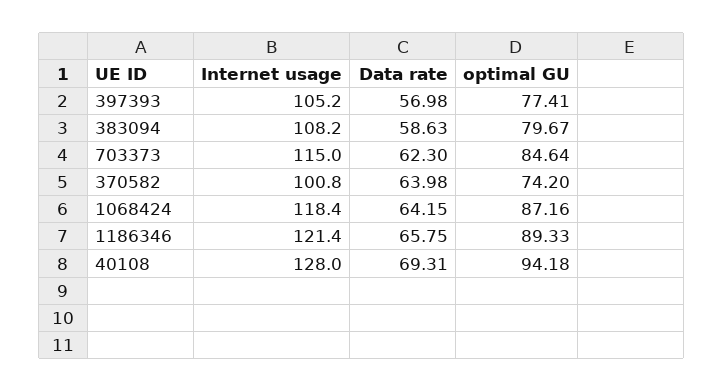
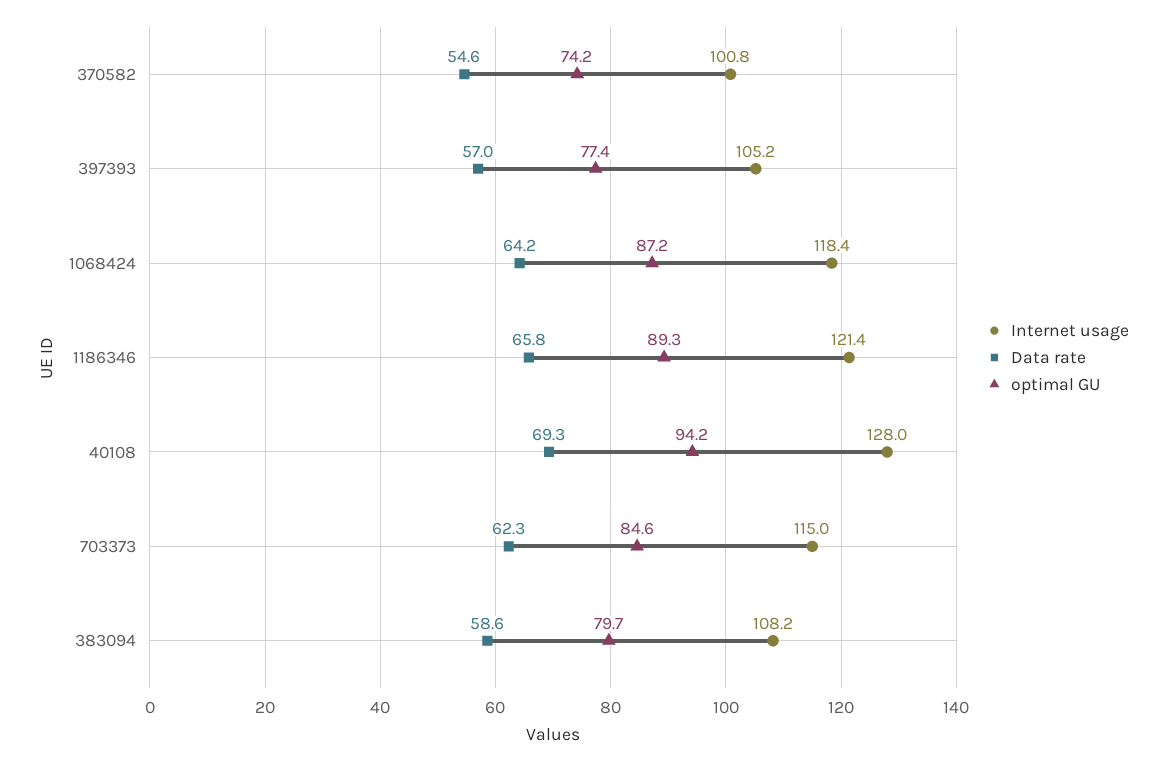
  {
    "Internet usage": {
      "397393": 105.2,
      "383094": 108.2,
      "703373": 115,
      "370582": 100.8,
      "1068424": 118.4,
      "1186346": 121.4,
      "40108": 128
    },
    "Data rate": {
      "397393": 56.98,
      "383094": 58.63,
      "703373": 62.3,
-     "370582": 63.98,
+     "370582": 54.6,
      "1068424": 64.15,
      "1186346": 65.75,
      "40108": 69.31
    },
    "optimal GU": {
      "397393": 77.41,
      "383094": 79.67,
      "703373": 84.64,
      "370582": 74.2,
      "1068424": 87.16,
      "1186346": 89.33,
      "40108": 94.18
    }
  }

